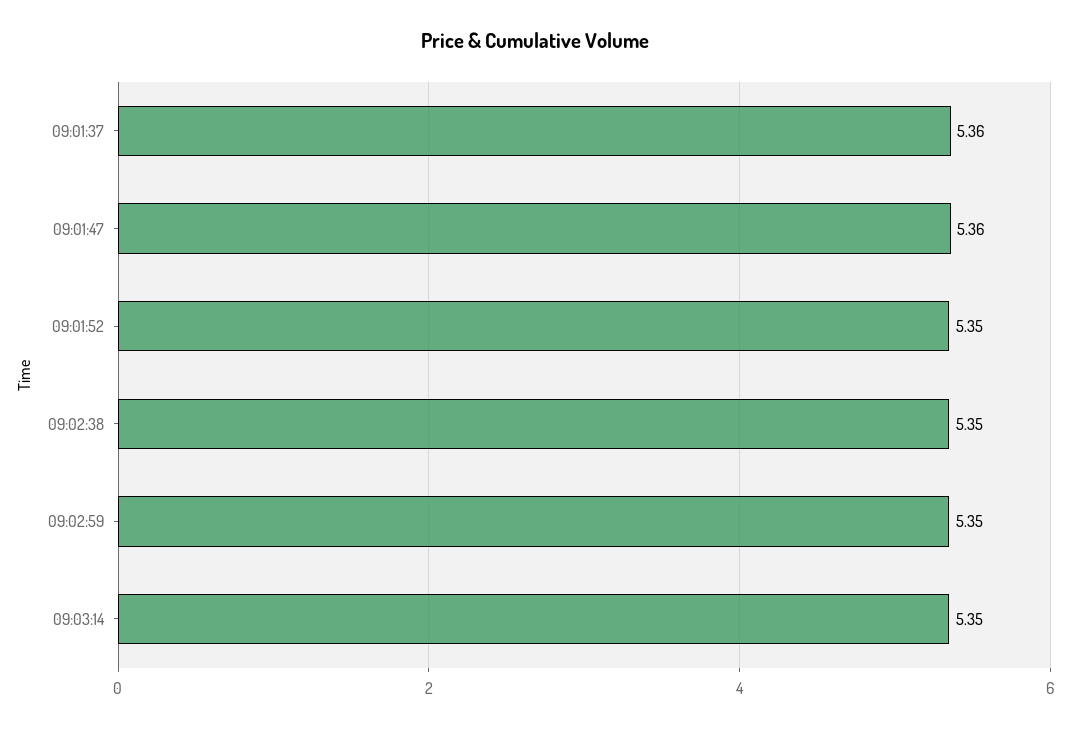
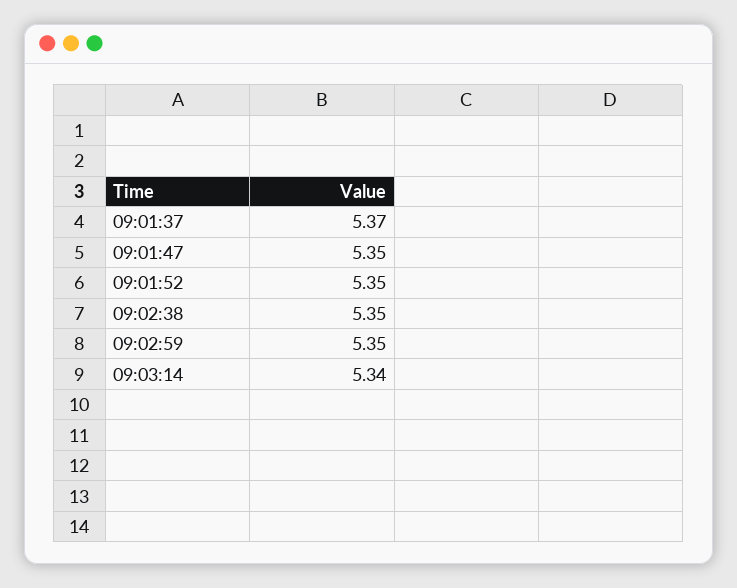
  {
-   "09:01:37": 5.36,
+   "09:01:37": 5.37,
-   "09:01:47": 5.36,
+   "09:01:47": 5.35,
    "09:01:52": 5.35,
    "09:02:38": 5.35,
    "09:02:59": 5.35,
-   "09:03:14": 5.35
+   "09:03:14": 5.34
  }

